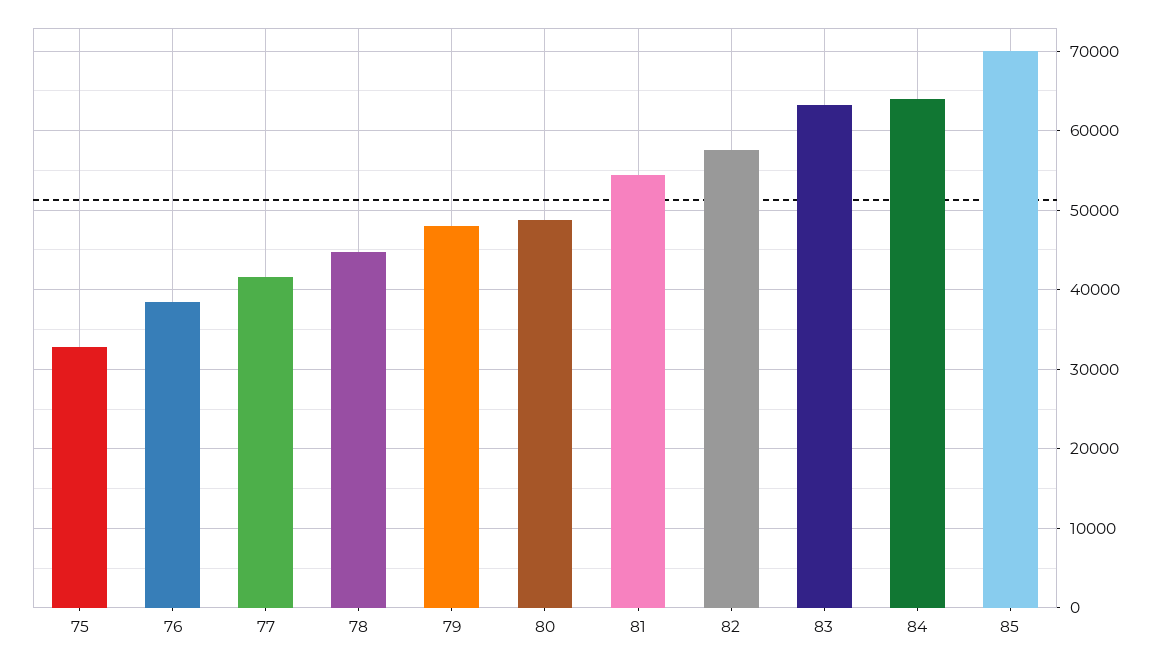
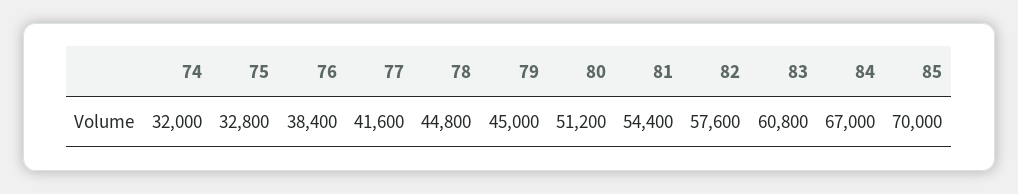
  {
    "75": 32800,
    "76": 38400,
    "77": 41600,
    "78": 44800,
-   "79": 48000,
+   "79": 45000,
-   "80": 49000,
+   "80": 51200,
    "81": 54400,
    "82": 57600,
-   "83": 63000,
+   "83": 60800,
-   "84": 64000,
+   "84": 67000,
-   "85": 70000
+   "85": 70000,
+   "74": 32000
  }

